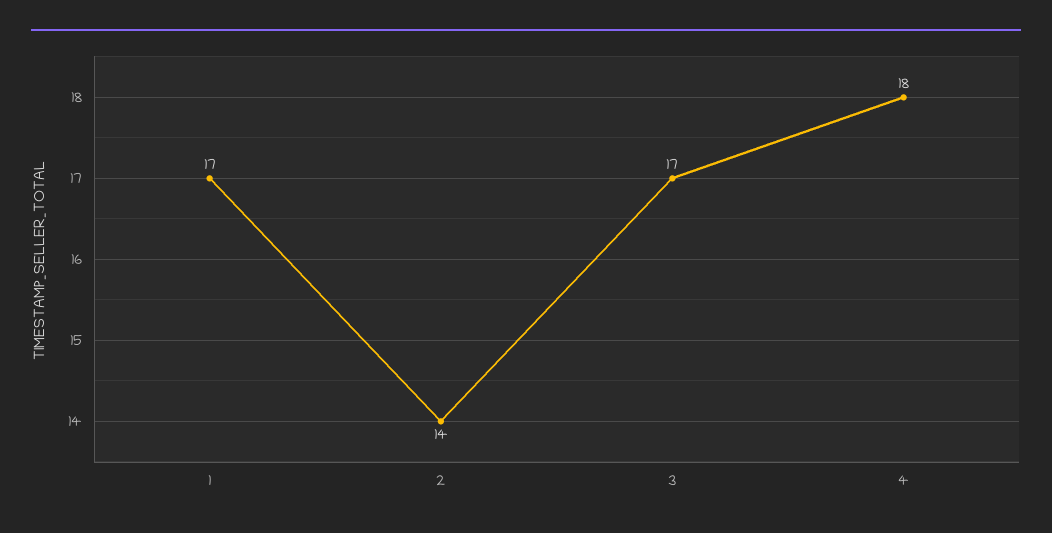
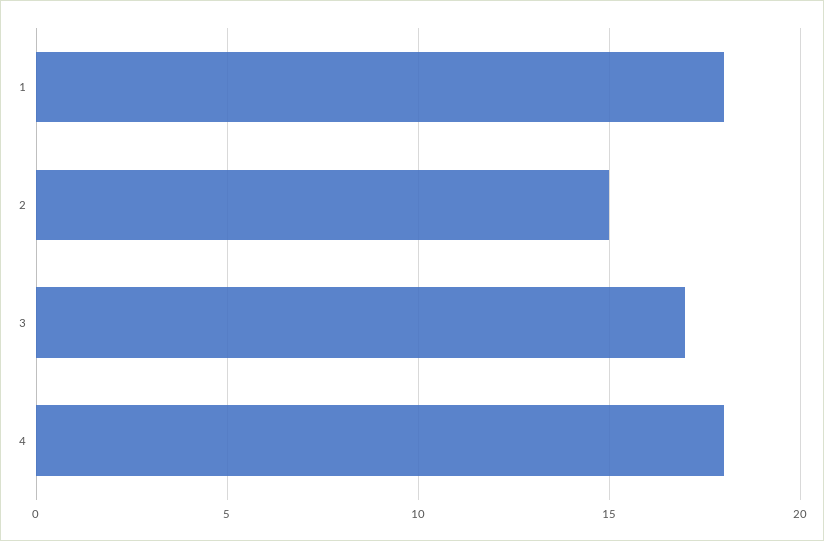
  {
-   "1": 17,
+   "1": 18,
-   "2": 14,
+   "2": 15,
    "3": 17,
    "4": 18
  }

